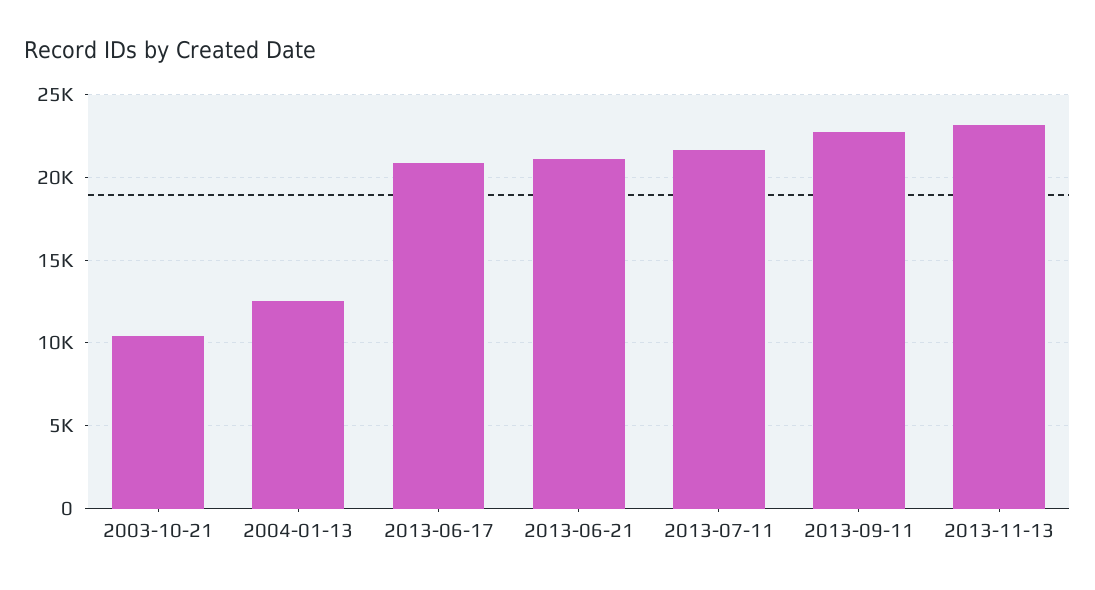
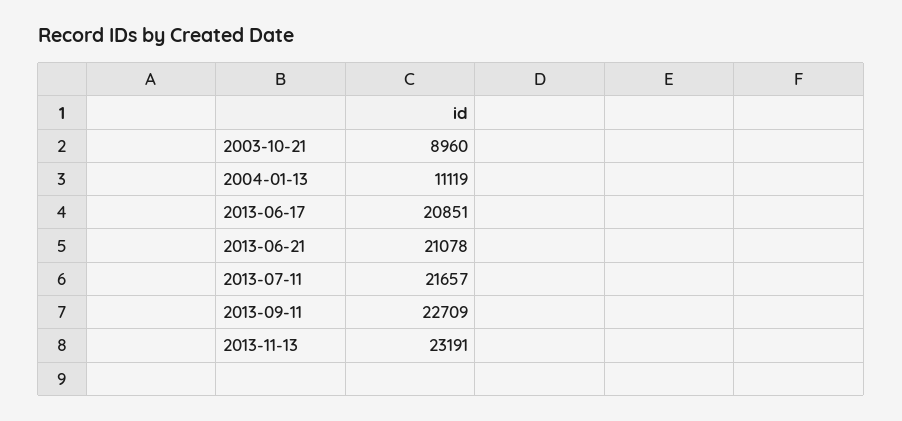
  {
-   "2003-10-21": 10500,
+   "2003-10-21": 8960,
-   "2004-01-13": 12500,
+   "2004-01-13": 11119,
    "2013-06-17": 20851,
    "2013-06-21": 21078,
    "2013-07-11": 21657,
    "2013-09-11": 22709,
    "2013-11-13": 23191
  }

